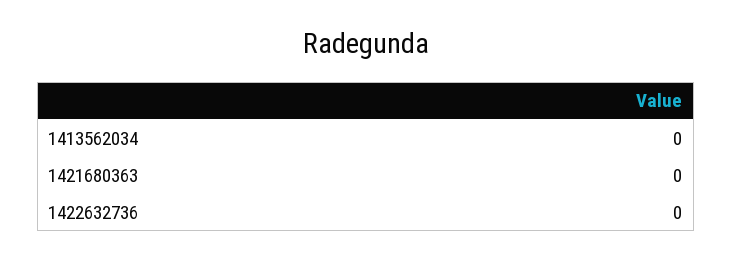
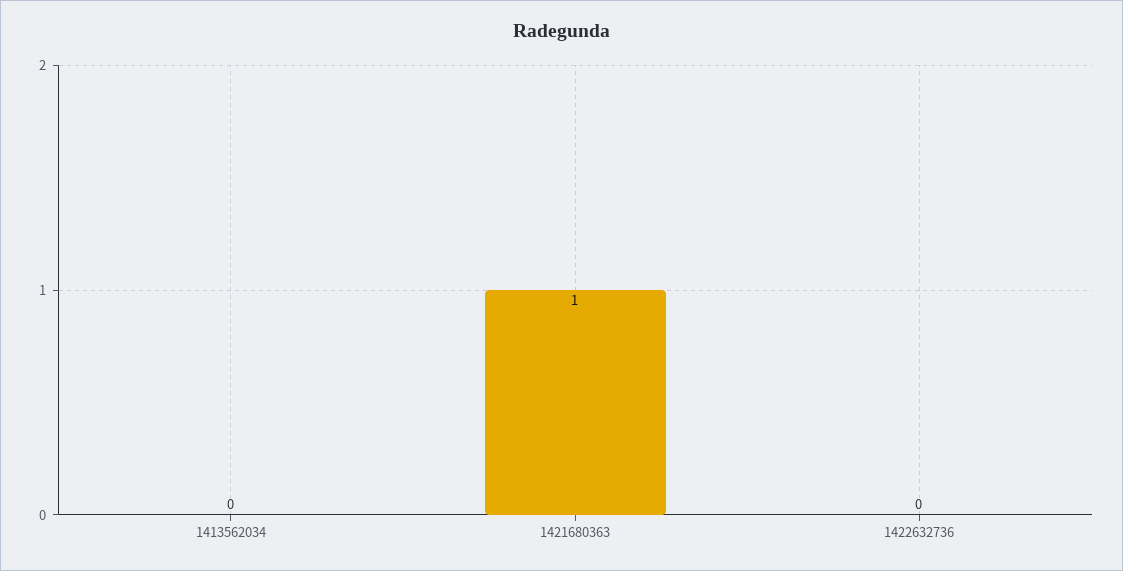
  {
    "1413562034": 0,
-   "1421680363": 0,
+   "1421680363": 1,
    "1422632736": 0
  }

